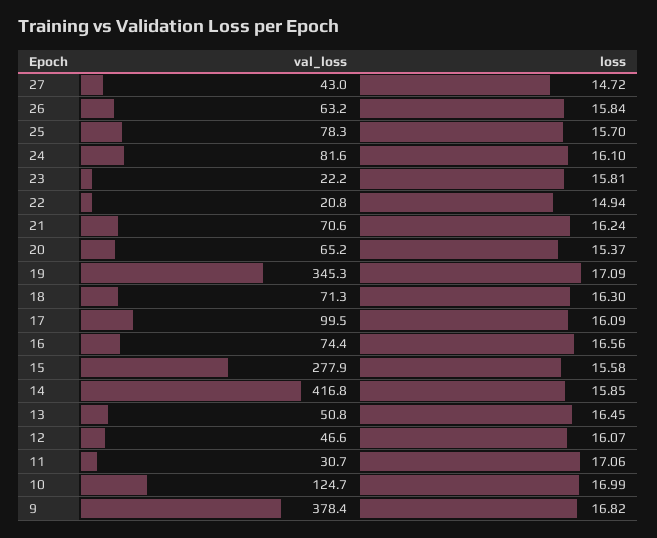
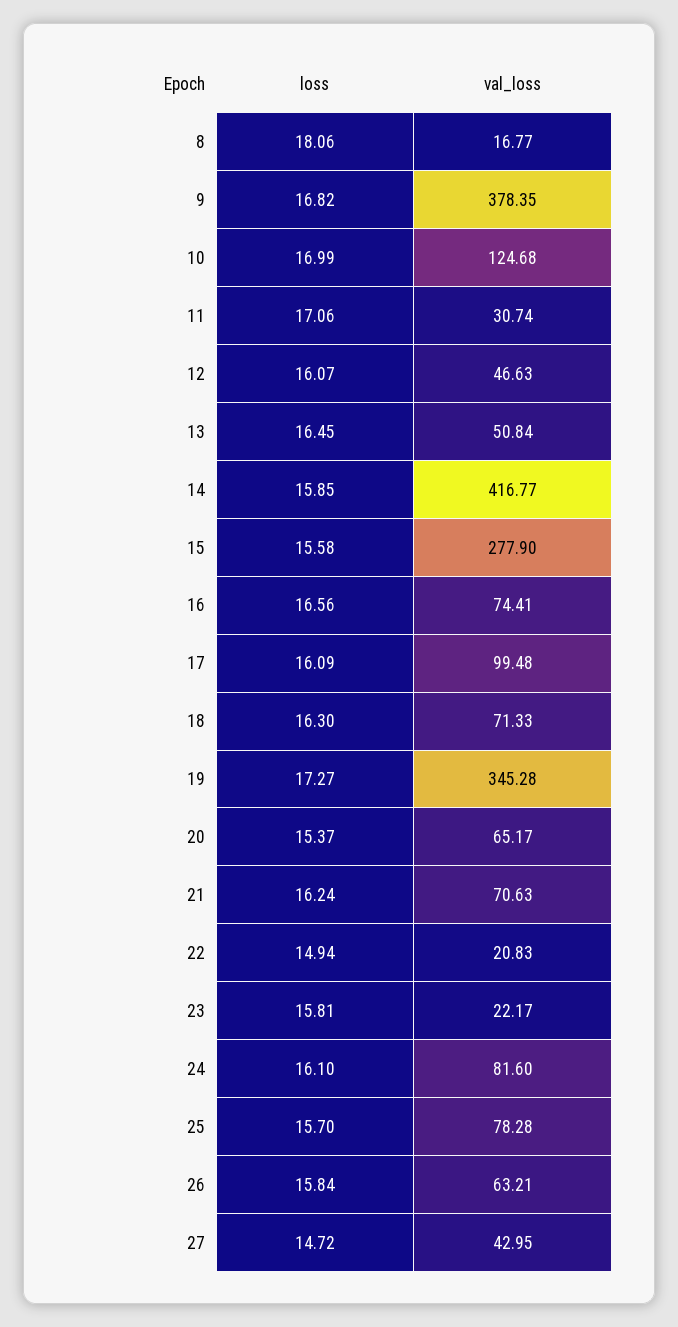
  {
    "val_loss": {
      "27": 42.95,
      "26": 63.21,
      "25": 78.28,
      "24": 81.6,
      "23": 22.17,
      "22": 20.83,
      "21": 70.63,
      "20": 65.17,
      "19": 345.28,
      "18": 71.33,
      "17": 99.48,
      "16": 74.41,
      "15": 277.9,
      "14": 416.77,
      "13": 50.84,
      "12": 46.63,
      "11": 30.74,
      "10": 124.68,
-     "9": 378.35
+     "9": 378.35,
+     "8": 16.77
    },
    "loss": {
      "27": 14.72,
      "26": 15.84,
      "25": 15.7,
      "24": 16.1,
      "23": 15.81,
      "22": 14.94,
      "21": 16.24,
      "20": 15.37,
-     "19": 17.09,
+     "19": 17.27,
      "18": 16.3,
      "17": 16.09,
      "16": 16.56,
      "15": 15.58,
      "14": 15.85,
      "13": 16.45,
      "12": 16.07,
      "11": 17.06,
      "10": 16.99,
-     "9": 16.82
+     "9": 16.82,
+     "8": 18.06
    }
  }

